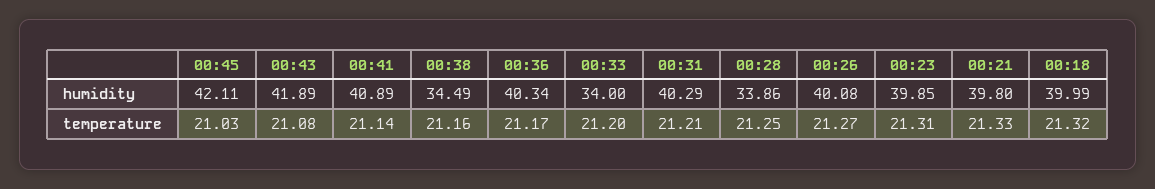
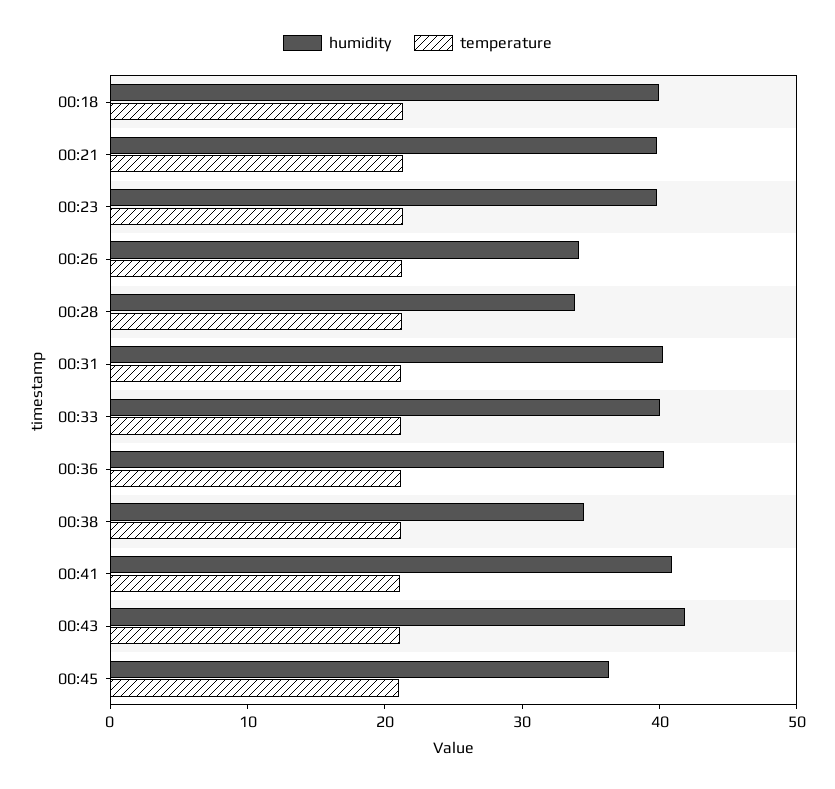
  {
    "humidity": {
-     "00:45": 42.11,
+     "00:45": 36,
      "00:43": 41.89,
      "00:41": 40.89,
      "00:38": 34.49,
      "00:36": 40.34,
-     "00:33": 34,
+     "00:33": 40,
      "00:31": 40.29,
      "00:28": 33.86,
-     "00:26": 40.08,
+     "00:26": 34,
      "00:23": 39.85,
      "00:21": 39.8,
      "00:18": 39.99
    },
    "temperature": {
      "00:45": 21.03,
      "00:43": 21.08,
      "00:41": 21.14,
      "00:38": 21.16,
      "00:36": 21.17,
      "00:33": 21.2,
      "00:31": 21.21,
      "00:28": 21.25,
      "00:26": 21.27,
      "00:23": 21.31,
      "00:21": 21.33,
      "00:18": 21.32
    }
  }

